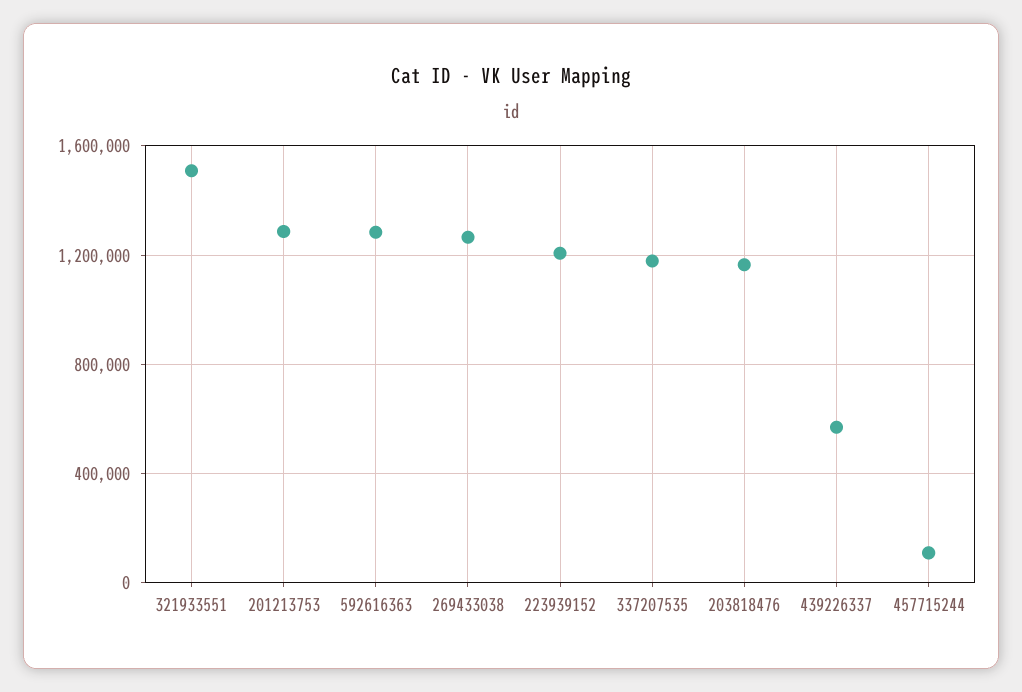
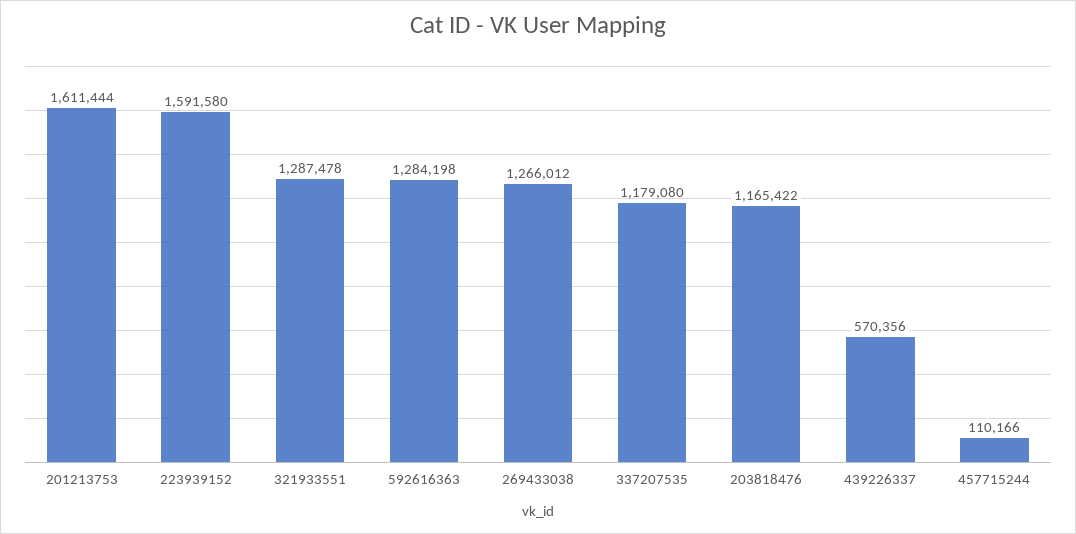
  {
-   "321933551": 1500000,
+   "321933551": 1287478,
-   "201213753": 1300000,
+   "201213753": 1611444,
    "592616363": 1284198,
    "269433038": 1266012,
-   "223939152": 1200000,
+   "223939152": 1591580,
    "337207535": 1179080,
    "203818476": 1165422,
    "439226337": 570356,
    "457715244": 110166
  }

